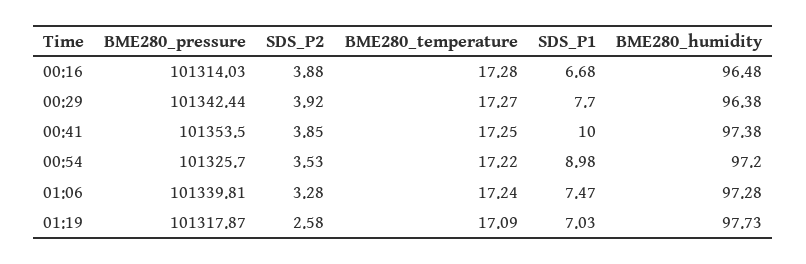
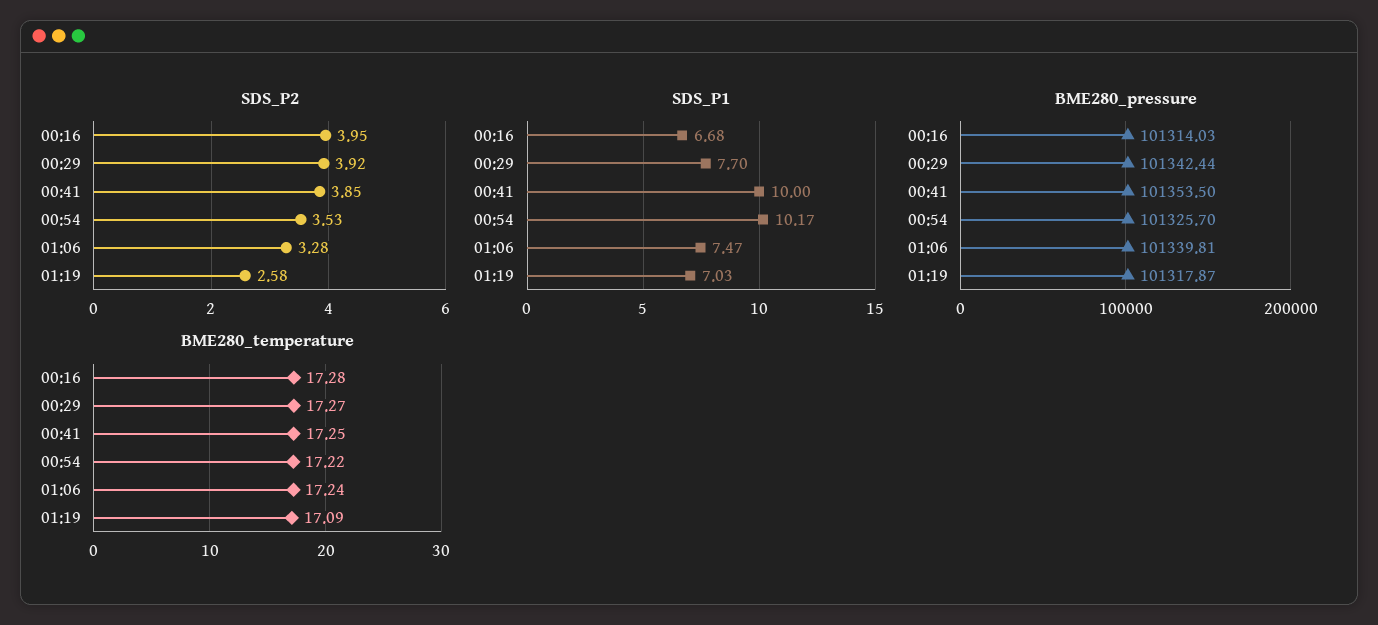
  {
    "BME280_pressure": {
      "00:16": 101314.03,
      "00:29": 101342.44,
      "00:41": 101353.5,
      "00:54": 101325.7,
      "01:06": 101339.81,
      "01:19": 101317.87
    },
    "SDS_P2": {
-     "00:16": 3.88,
+     "00:16": 3.95,
      "00:29": 3.92,
      "00:41": 3.85,
      "00:54": 3.53,
      "01:06": 3.28,
      "01:19": 2.58
    },
    "BME280_temperature": {
      "00:16": 17.28,
      "00:29": 17.27,
      "00:41": 17.25,
      "00:54": 17.22,
      "01:06": 17.24,
      "01:19": 17.09
    },
    "SDS_P1": {
      "00:16": 6.68,
      "00:29": 7.7,
      "00:41": 10,
-     "00:54": 8.98,
+     "00:54": 10.17,
      "01:06": 7.47,
      "01:19": 7.03
-   },
+   }
-   "BME280_humidity": {
-     "00:16": 96.48,
-     "00:29": 96.38,
-     "00:41": 97.38,
-     "00:54": 97.2,
-     "01:06": 97.28,
-     "01:19": 97.73
-   }
  }

